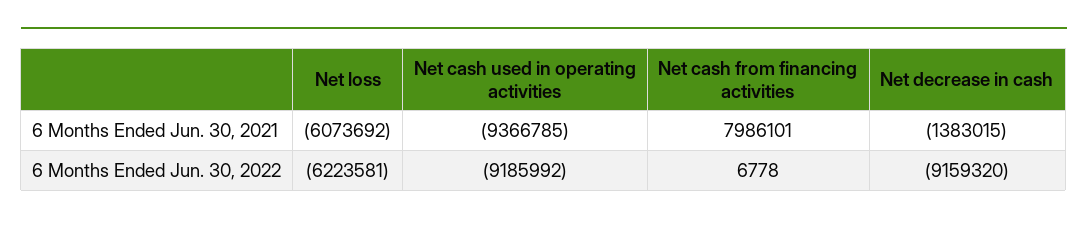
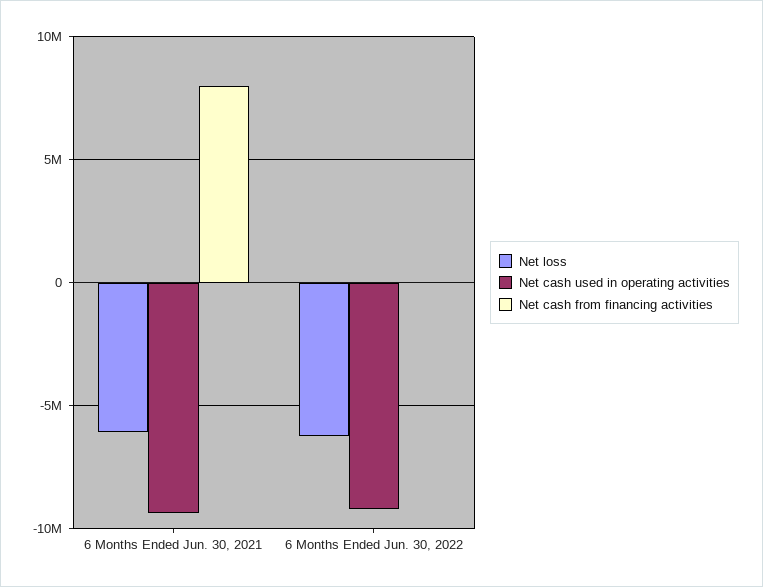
  {
    "Net loss": {
      "6 Months Ended Jun. 30, 2021": -6073692,
      "6 Months Ended Jun. 30, 2022": -6223581
    },
    "Net cash used in operating activities": {
      "6 Months Ended Jun. 30, 2021": -9366785,
      "6 Months Ended Jun. 30, 2022": -9185992
    },
    "Net cash from financing activities": {
      "6 Months Ended Jun. 30, 2021": 7986101,
      "6 Months Ended Jun. 30, 2022": 6778
-   },
+   }
-   "Net decrease in cash": {
-     "6 Months Ended Jun. 30, 2021": -1383015,
-     "6 Months Ended Jun. 30, 2022": -9159320
-   }
  }

